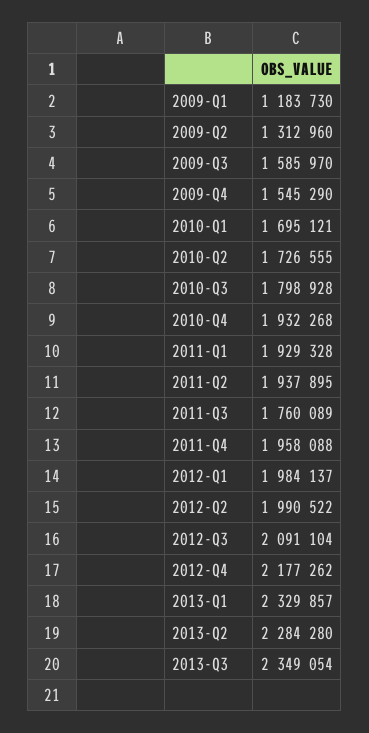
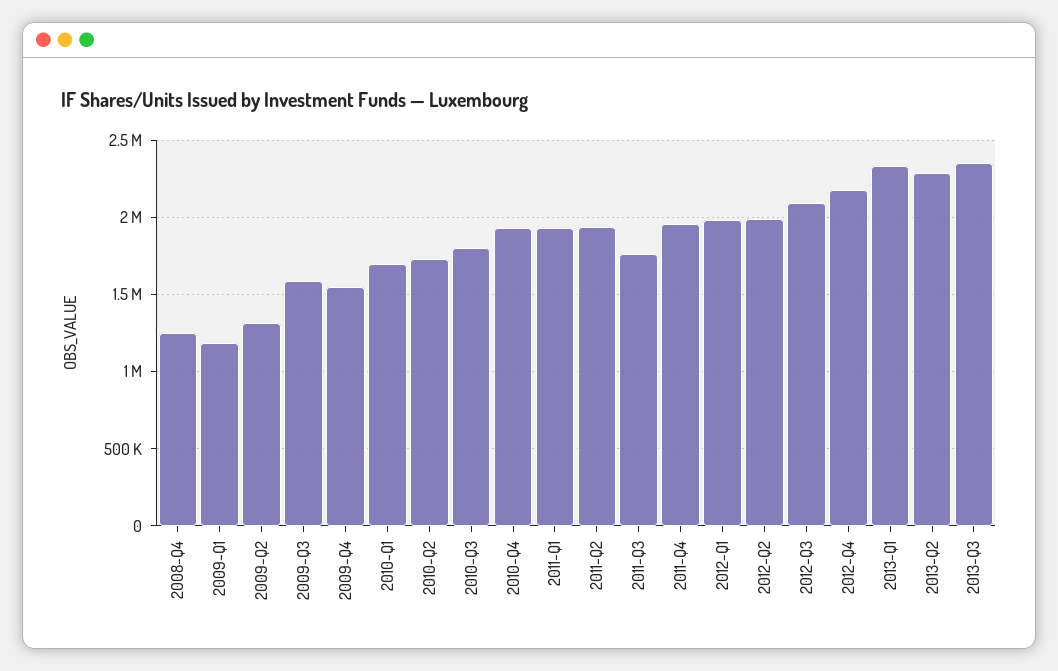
  {
    "2009-Q1": 1183730,
    "2009-Q2": 1312960,
    "2009-Q3": 1585970,
    "2009-Q4": 1545290,
    "2010-Q1": 1695121,
    "2010-Q2": 1726555,
    "2010-Q3": 1798928,
    "2010-Q4": 1932268,
    "2011-Q1": 1929328,
    "2011-Q2": 1937895,
    "2011-Q3": 1760089,
    "2011-Q4": 1958088,
    "2012-Q1": 1984137,
    "2012-Q2": 1990522,
    "2012-Q3": 2091104,
    "2012-Q4": 2177262,
    "2013-Q1": 2329857,
    "2013-Q2": 2284280,
-   "2013-Q3": 2349054
+   "2013-Q3": 2349054,
+   "2008-Q4": 1250000
  }

